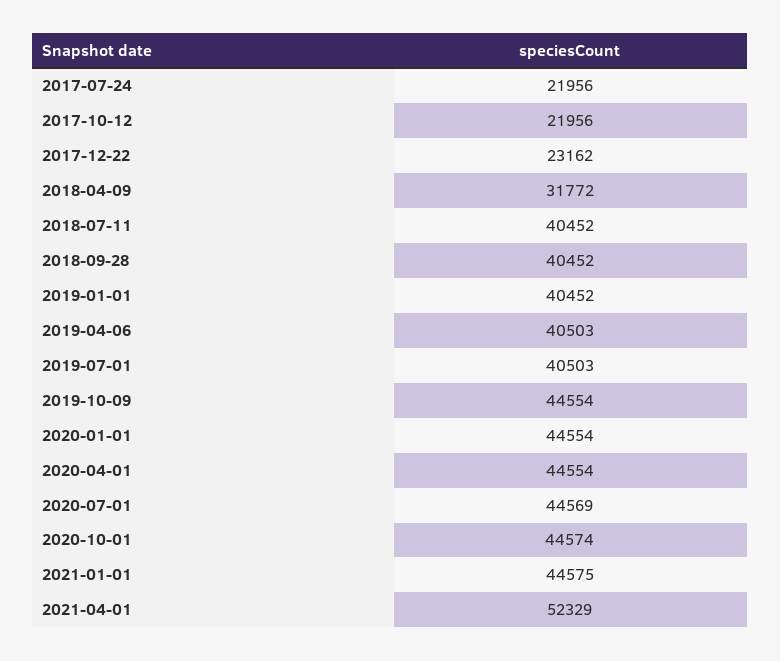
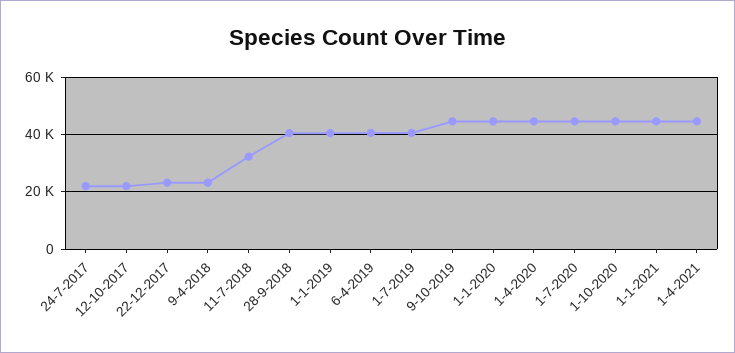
  {
    "2017-07-24": 21956,
    "2017-10-12": 21956,
    "2017-12-22": 23162,
-   "2018-04-09": 31772,
+   "2018-04-09": 22500,
-   "2018-07-11": 40452,
+   "2018-07-11": 32500,
    "2018-09-28": 40452,
    "2019-01-01": 40452,
    "2019-04-06": 40503,
    "2019-07-01": 40503,
    "2019-10-09": 44554,
    "2020-01-01": 44554,
    "2020-04-01": 44554,
    "2020-07-01": 44569,
    "2020-10-01": 44574,
    "2021-01-01": 44575,
-   "2021-04-01": 52329
+   "2021-04-01": 45000
  }

